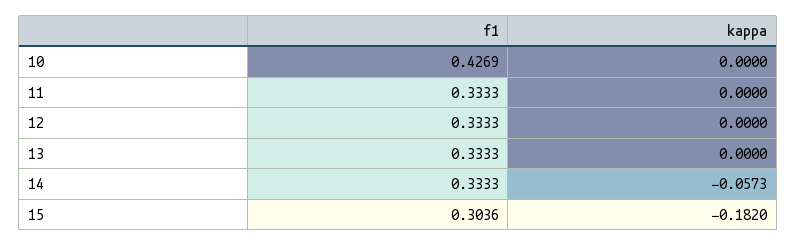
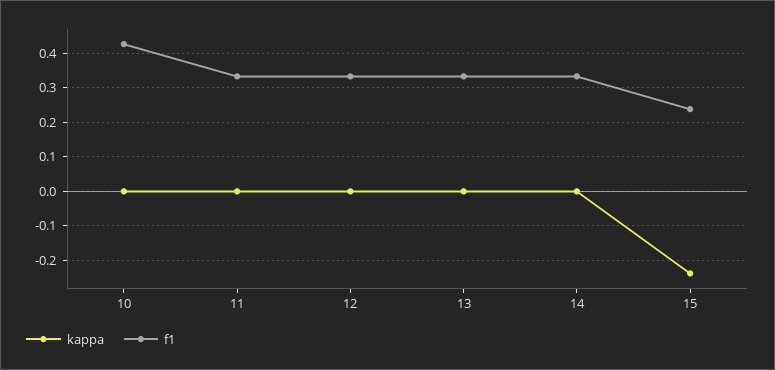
  {
    "f1": {
      "10": 0.4269,
      "11": 0.3333,
      "12": 0.3333,
      "13": 0.3333,
      "14": 0.3333,
-     "15": 0.3036
+     "15": 0.24
    },
    "kappa": {
      "10": 0,
      "11": 0,
      "12": 0,
      "13": 0,
-     "14": -0.0573,
+     "14": 0,
-     "15": -0.182
+     "15": -0.24
    }
  }

